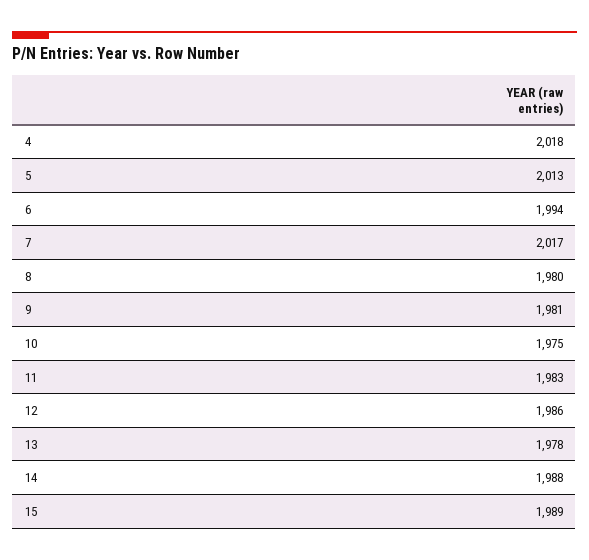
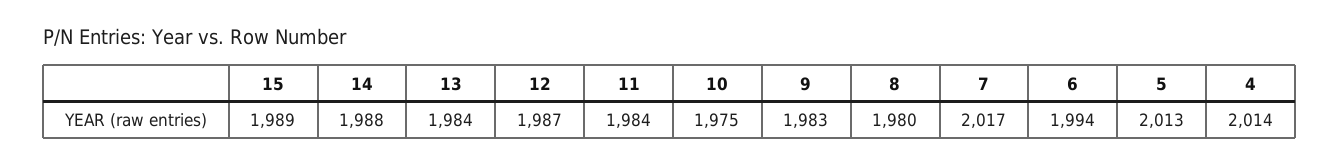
  {
-   "4": 2018,
+   "4": 2014,
    "5": 2013,
    "6": 1994,
    "7": 2017,
    "8": 1980,
-   "9": 1981,
+   "9": 1983,
    "10": 1975,
-   "11": 1983,
+   "11": 1984,
-   "12": 1986,
+   "12": 1987,
-   "13": 1978,
+   "13": 1984,
    "14": 1988,
    "15": 1989
  }

